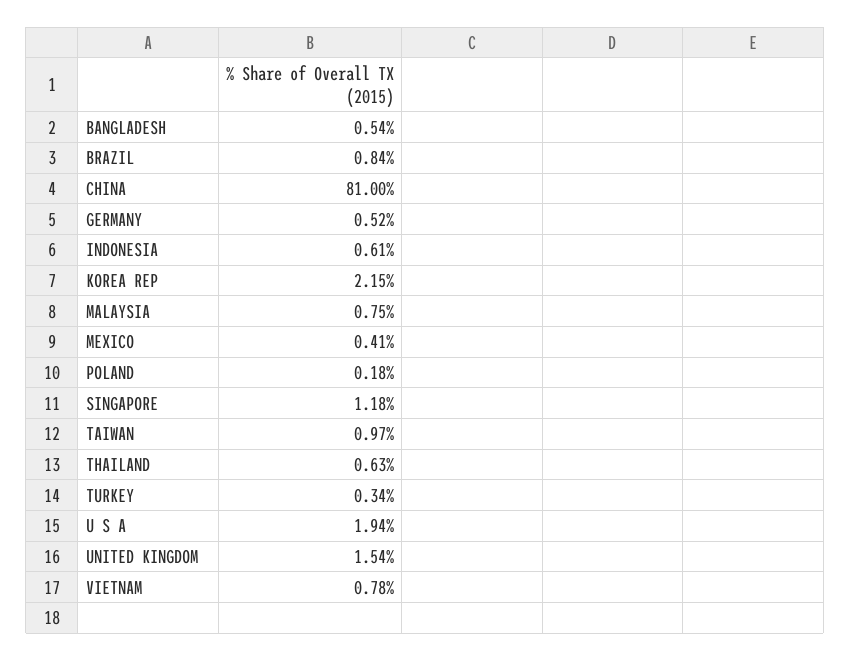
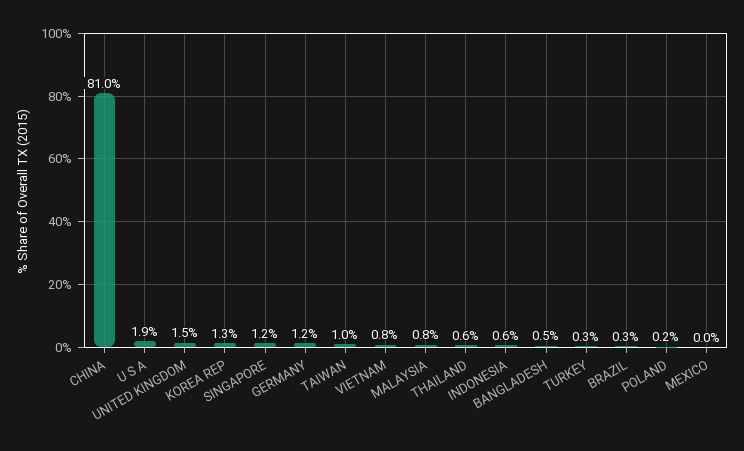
  {
    "BANGLADESH": 0.54,
-   "BRAZIL": 0.84,
+   "BRAZIL": 0.3,
    "CHINA": 81,
-   "GERMANY": 0.52,
+   "GERMANY": 1.2,
    "INDONESIA": 0.61,
-   "KOREA REP": 2.15,
+   "KOREA REP": 1.3,
    "MALAYSIA": 0.75,
-   "MEXICO": 0.41,
+   "MEXICO": 0,
    "POLAND": 0.18,
    "SINGAPORE": 1.18,
    "TAIWAN": 0.97,
    "THAILAND": 0.63,
    "TURKEY": 0.34,
    "U S A": 1.94,
    "UNITED KINGDOM": 1.54,
    "VIETNAM": 0.78
  }

